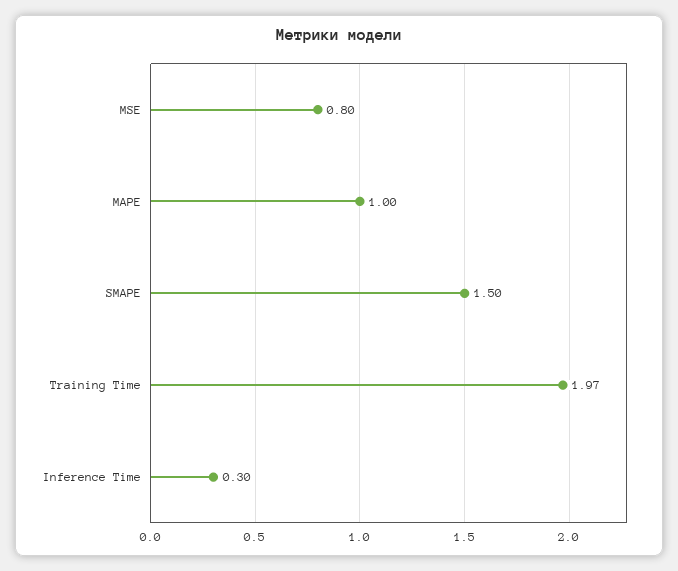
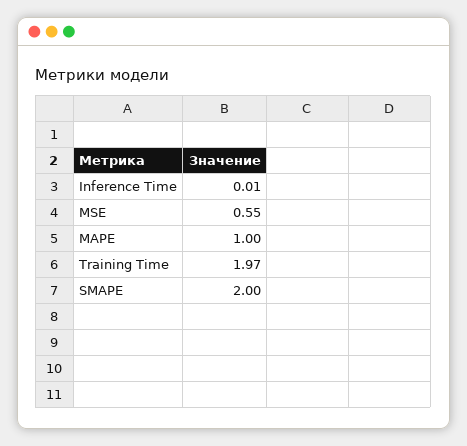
  {
-   "MSE": 0.8,
+   "MSE": 0.55,
    "MAPE": 1,
-   "SMAPE": 1.5,
+   "SMAPE": 2,
    "Training Time": 1.97,
-   "Inference Time": 0.3
+   "Inference Time": 0.01
  }

